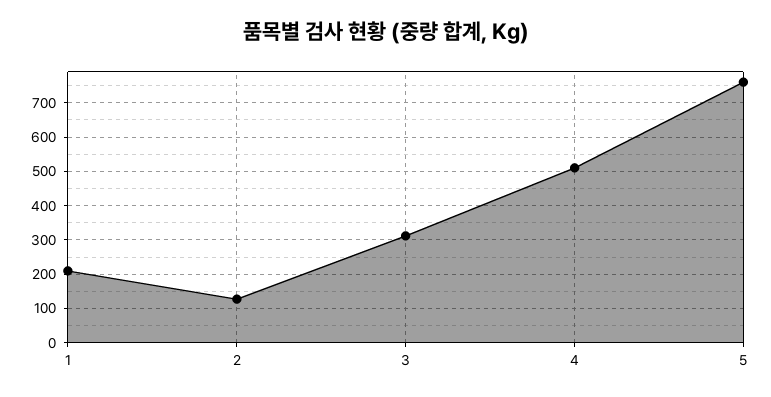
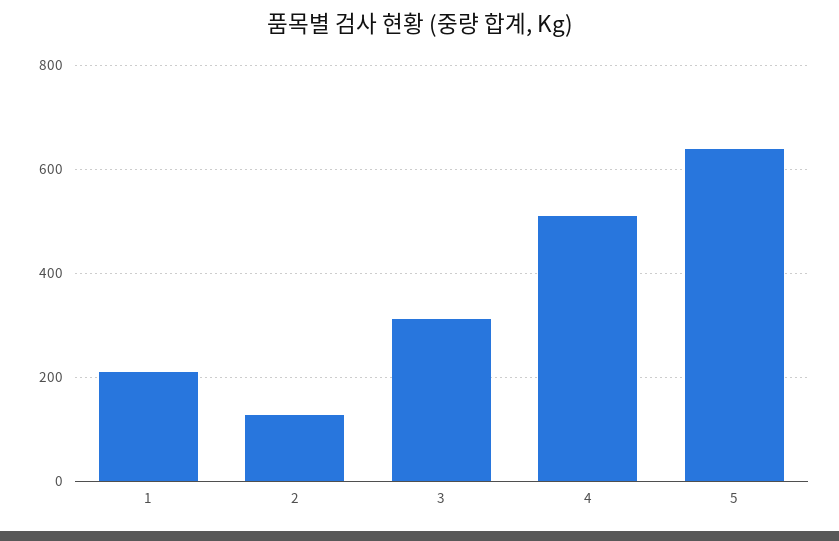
  {
    "1": 220,
    "2": 120,
    "3": 320,
    "4": 520,
-   "5": 760
+   "5": 640
  }

